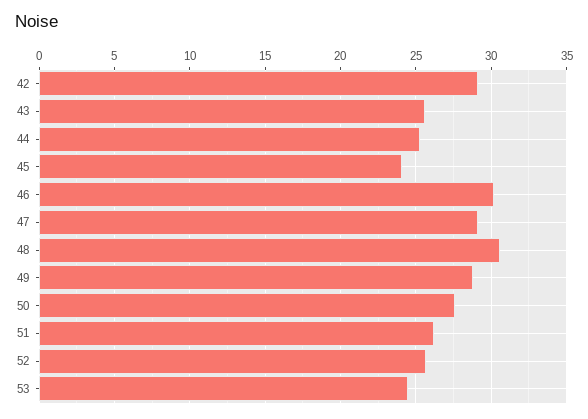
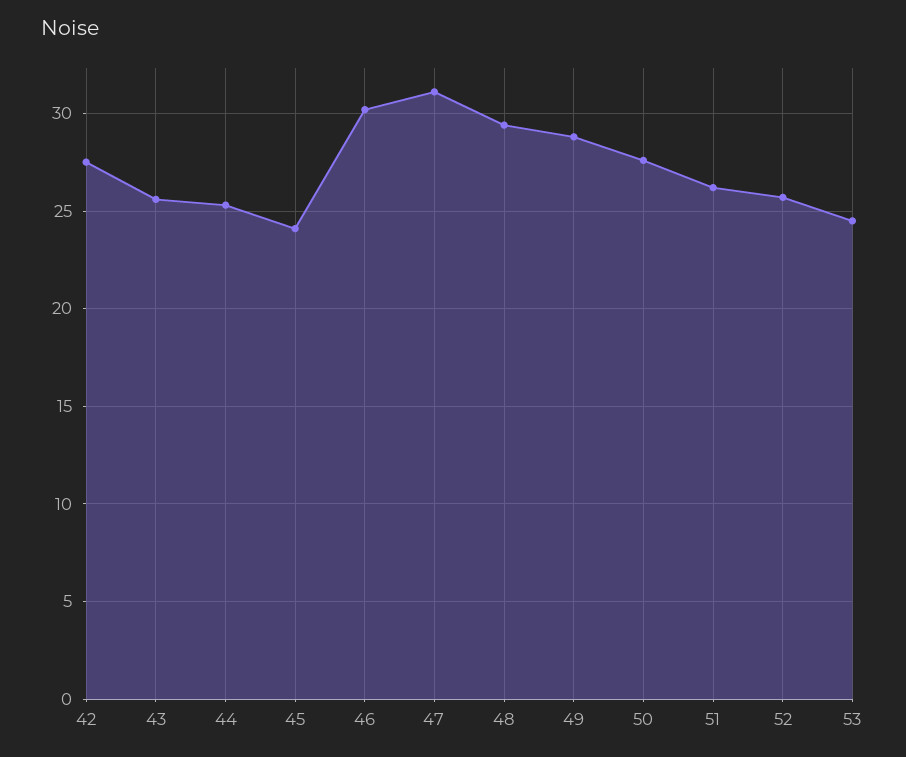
  {
-   "42": 29,
+   "42": 27.5,
    "43": 25.5,
    "44": 25.5,
    "45": 24,
    "46": 30,
-   "47": 29,
+   "47": 31,
-   "48": 30.5,
+   "48": 29.5,
    "49": 29,
    "50": 27.5,
    "51": 26,
    "52": 25.5,
    "53": 24.5
  }

